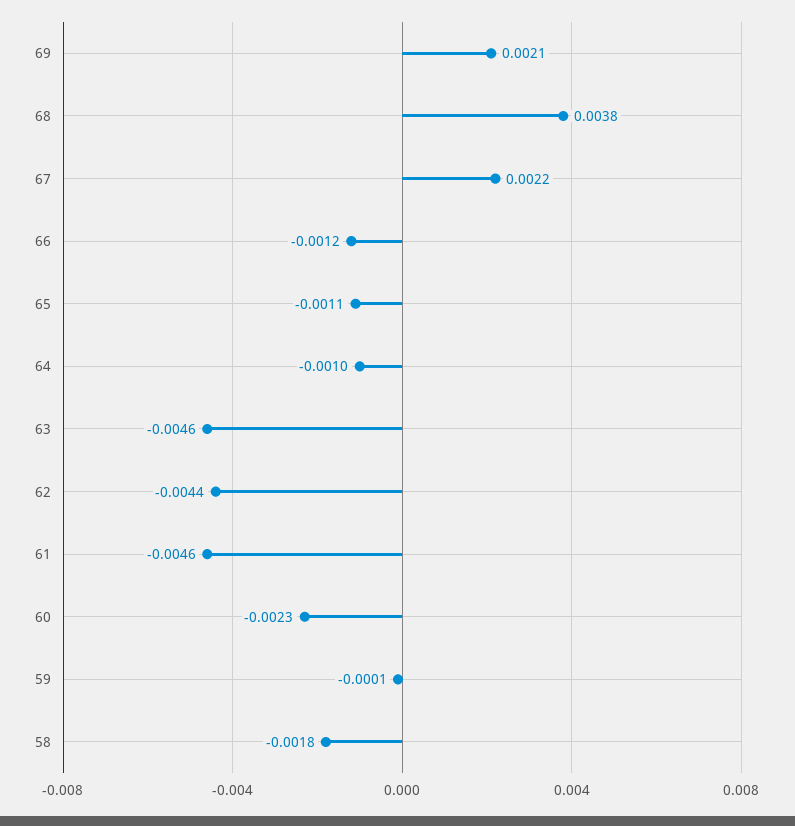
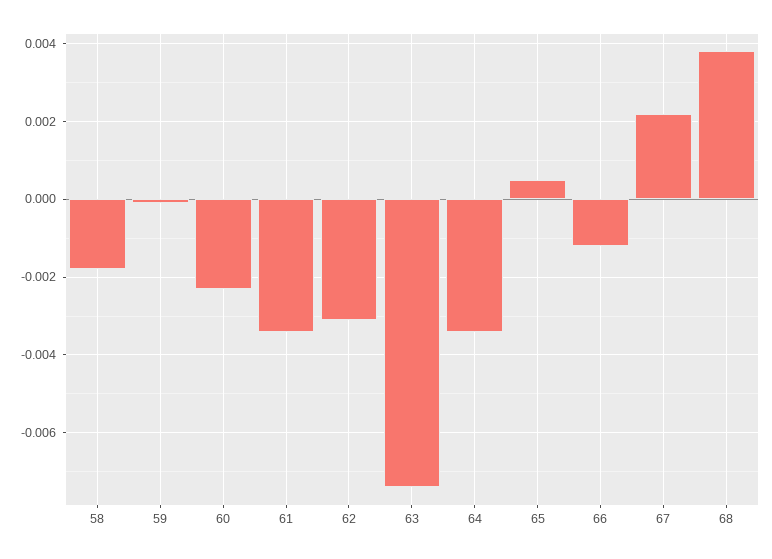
  {
-   "69": 0.0021,
    "68": 0.0038,
    "67": 0.0022,
    "66": -0.0012,
-   "65": -0.0011,
+   "65": 0.0005,
-   "64": -0.001,
+   "64": -0.0035,
-   "63": -0.0046,
+   "63": -0.0075,
-   "62": -0.0044,
+   "62": -0.003,
-   "61": -0.0046,
+   "61": -0.0035,
    "60": -0.0023,
    "59": -0.0001,
    "58": -0.0018
  }

